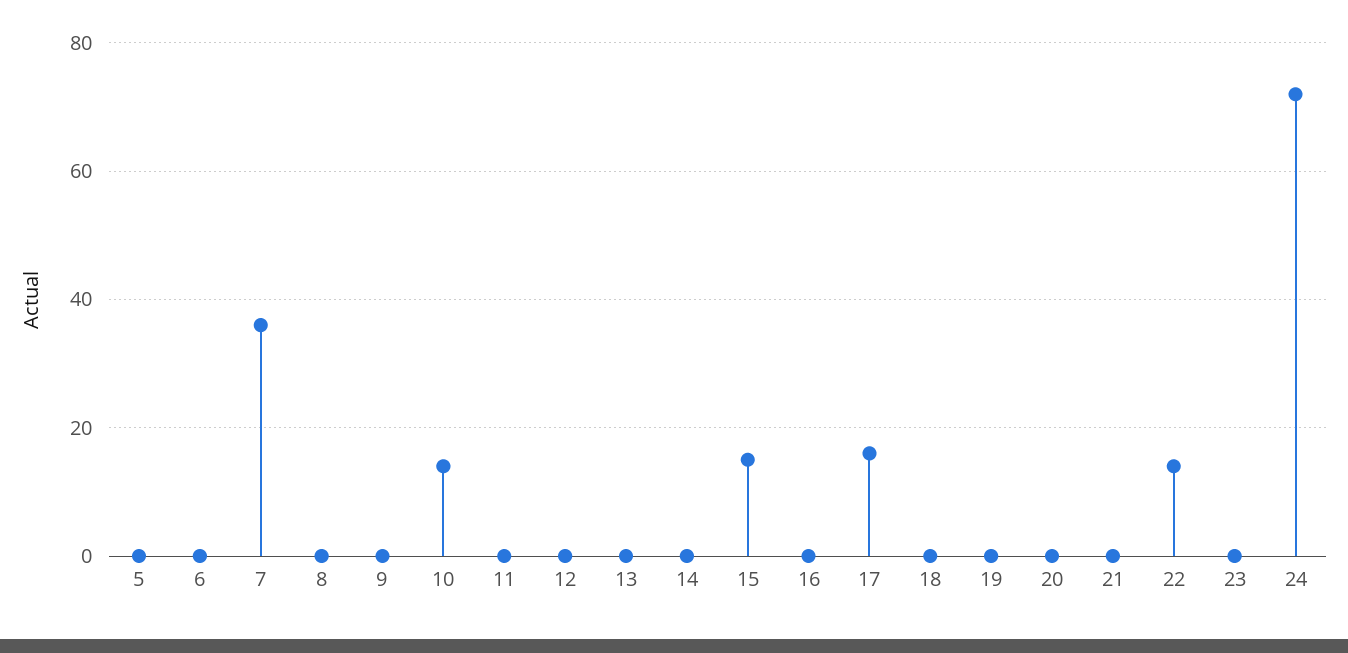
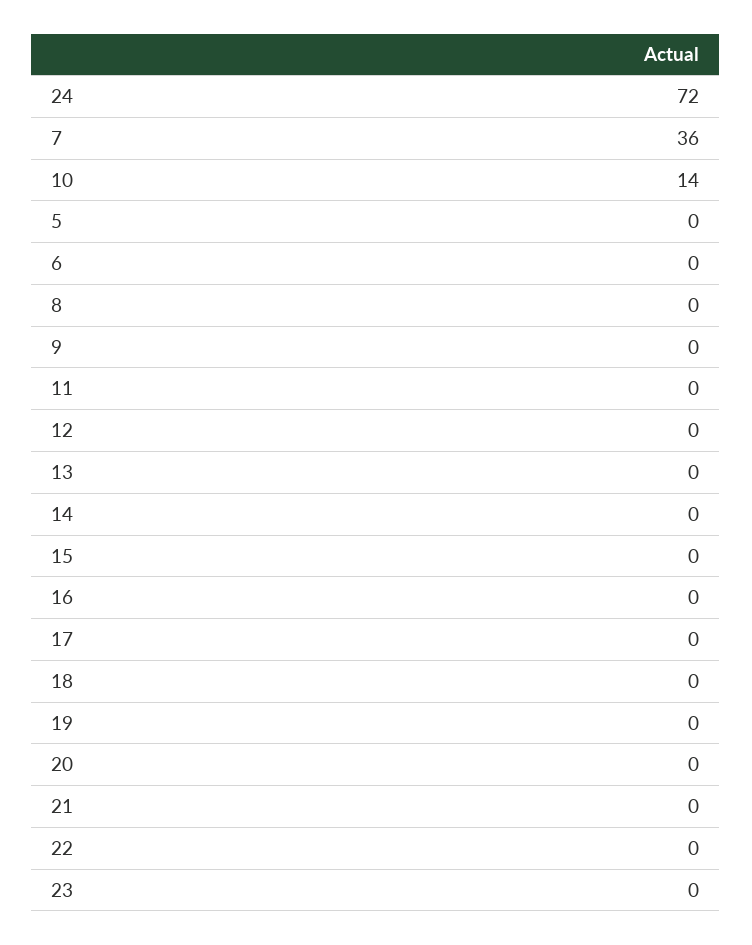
  {
    "5": 0,
    "6": 0,
    "7": 36,
    "8": 0,
    "9": 0,
    "10": 14,
    "11": 0,
    "12": 0,
    "13": 0,
    "14": 0,
-   "15": 15,
+   "15": 0,
    "16": 0,
-   "17": 15,
+   "17": 0,
    "18": 0,
    "19": 0,
    "20": 0,
    "21": 0,
-   "22": 15,
+   "22": 0,
    "23": 0,
    "24": 72
  }

